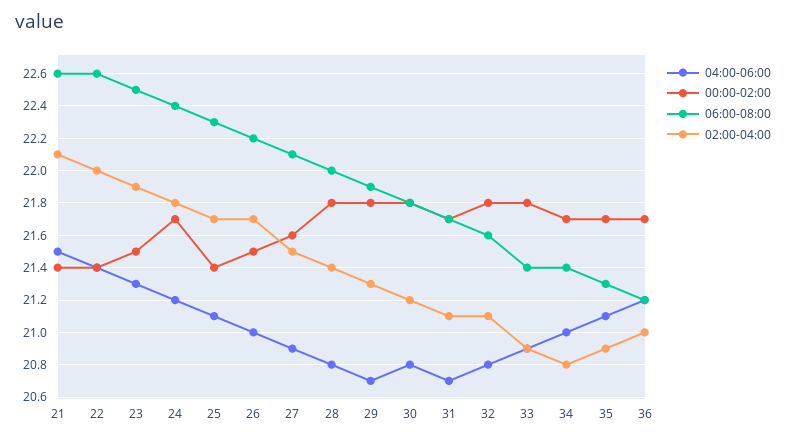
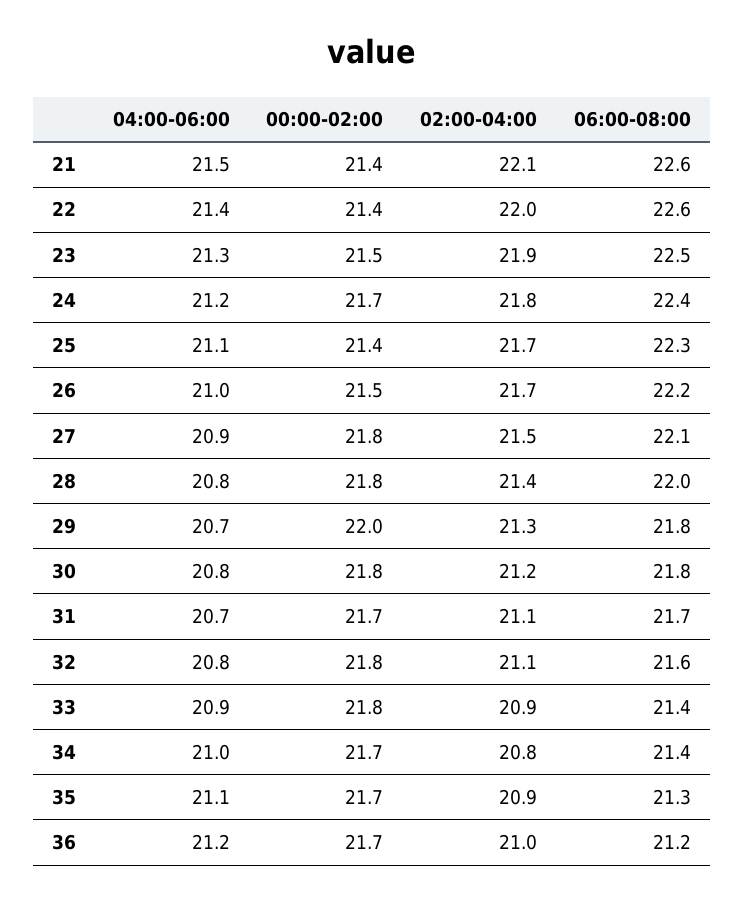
  {
    "04:00-06:00": {
      "21": 21.5,
      "22": 21.4,
      "23": 21.3,
      "24": 21.2,
      "25": 21.1,
      "26": 21,
      "27": 20.9,
      "28": 20.8,
      "29": 20.7,
      "30": 20.8,
      "31": 20.7,
      "32": 20.8,
      "33": 20.9,
      "34": 21,
      "35": 21.1,
      "36": 21.2
    },
    "00:00-02:00": {
      "21": 21.4,
      "22": 21.4,
      "23": 21.5,
      "24": 21.7,
      "25": 21.4,
      "26": 21.5,
-     "27": 21.6,
+     "27": 21.8,
      "28": 21.8,
-     "29": 21.8,
+     "29": 22,
      "30": 21.8,
      "31": 21.7,
      "32": 21.8,
      "33": 21.8,
      "34": 21.7,
      "35": 21.7,
      "36": 21.7
    },
    "06:00-08:00": {
      "21": 22.6,
      "22": 22.6,
      "23": 22.5,
      "24": 22.4,
      "25": 22.3,
      "26": 22.2,
      "27": 22.1,
      "28": 22,
-     "29": 21.9,
+     "29": 21.8,
      "30": 21.8,
      "31": 21.7,
      "32": 21.6,
      "33": 21.4,
      "34": 21.4,
      "35": 21.3,
      "36": 21.2
    },
    "02:00-04:00": {
      "21": 22.1,
      "22": 22,
      "23": 21.9,
      "24": 21.8,
      "25": 21.7,
      "26": 21.7,
      "27": 21.5,
      "28": 21.4,
      "29": 21.3,
      "30": 21.2,
      "31": 21.1,
      "32": 21.1,
      "33": 20.9,
      "34": 20.8,
      "35": 20.9,
      "36": 21
    }
  }

